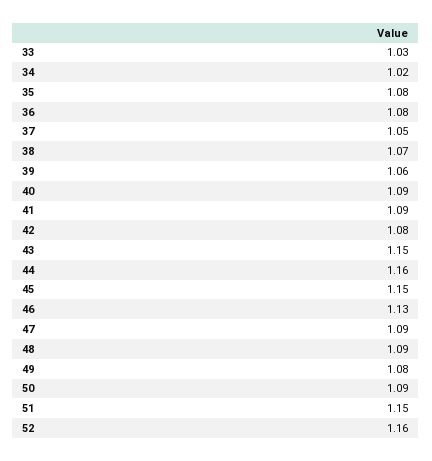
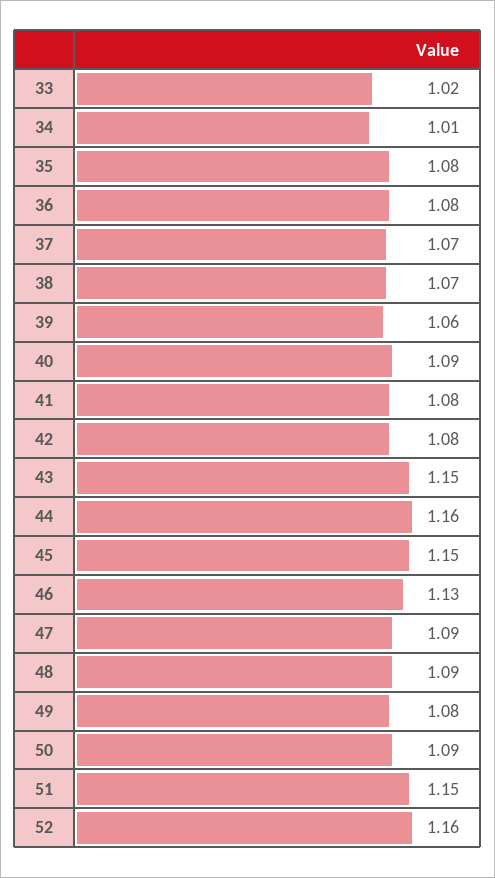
  {
-   "33": 1.03,
+   "33": 1.02,
-   "34": 1.02,
+   "34": 1.01,
    "35": 1.08,
    "36": 1.08,
-   "37": 1.05,
+   "37": 1.07,
    "38": 1.07,
    "39": 1.06,
    "40": 1.09,
-   "41": 1.09,
+   "41": 1.08,
    "42": 1.08,
    "43": 1.15,
    "44": 1.16,
    "45": 1.15,
    "46": 1.13,
    "47": 1.09,
    "48": 1.09,
    "49": 1.08,
    "50": 1.09,
    "51": 1.15,
    "52": 1.16
  }

